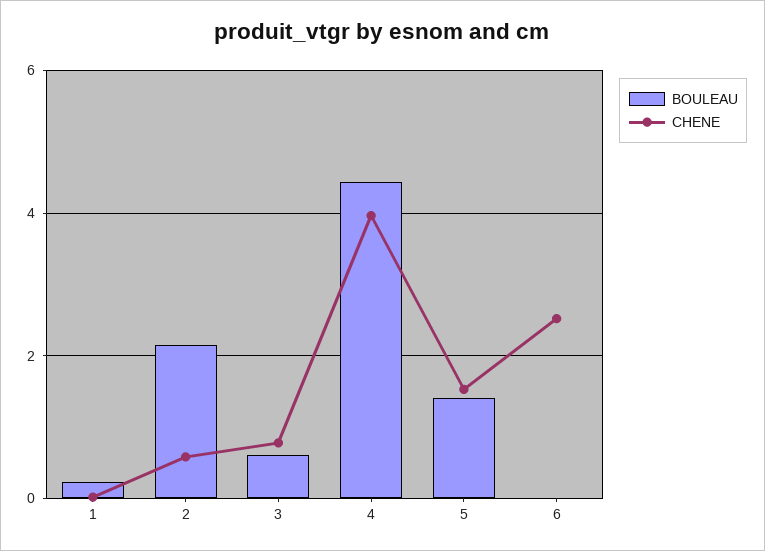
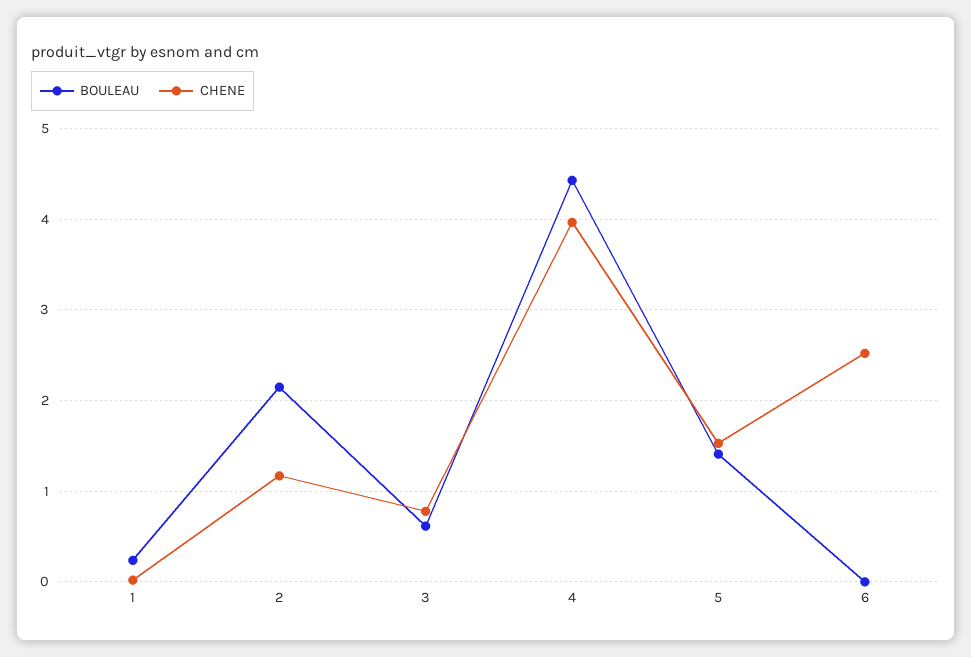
  {
    "BOULEAU": {
      "1": 0.2,
      "2": 2.2,
      "3": 0.6,
      "4": 4.4,
      "5": 1.4,
      "6": 0
    },
    "CHENE": {
      "1": 0,
-     "2": 0.6,
+     "2": 1.2,
      "3": 0.8,
      "4": 4,
      "5": 1.5,
      "6": 2.5
    }
  }

